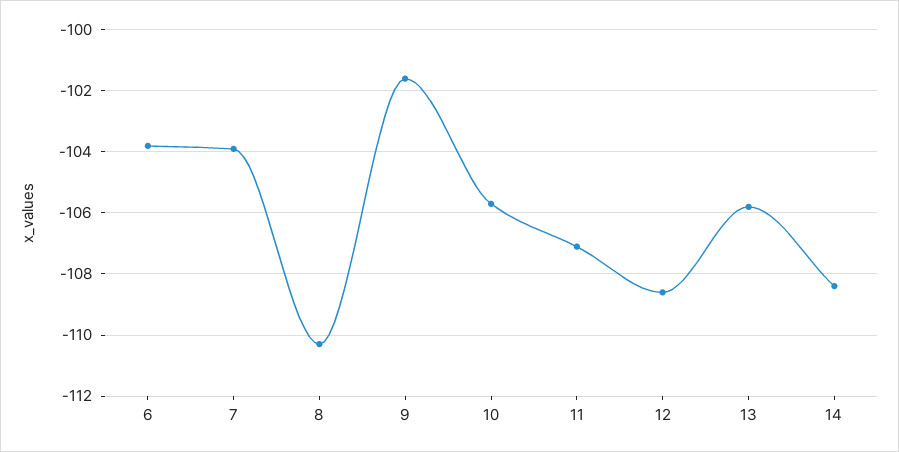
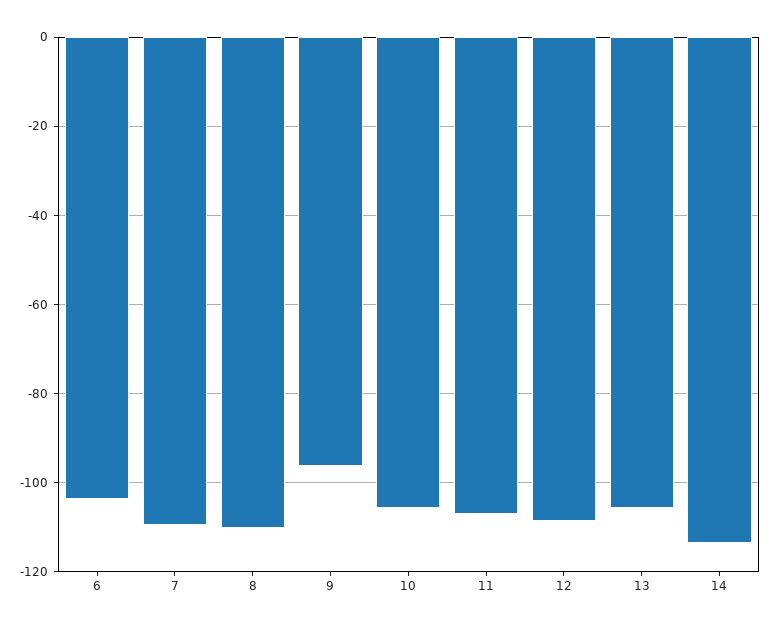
  {
    "6": -104,
-   "7": -104,
+   "7": -110,
    "8": -110.5,
-   "9": -101.5,
+   "9": -96,
    "10": -105.5,
    "11": -107,
    "12": -108.5,
    "13": -106,
-   "14": -108.5
+   "14": -114
  }

